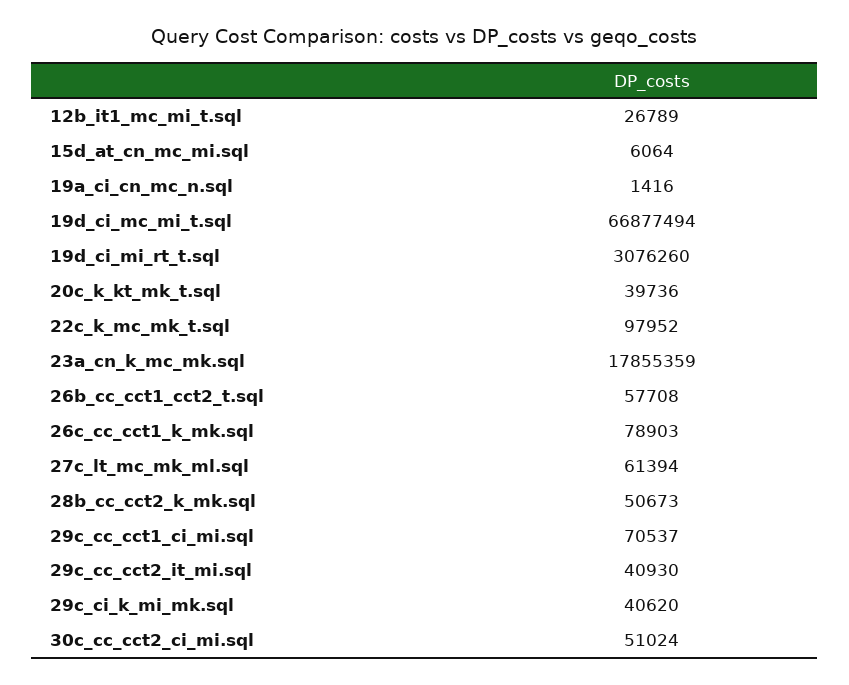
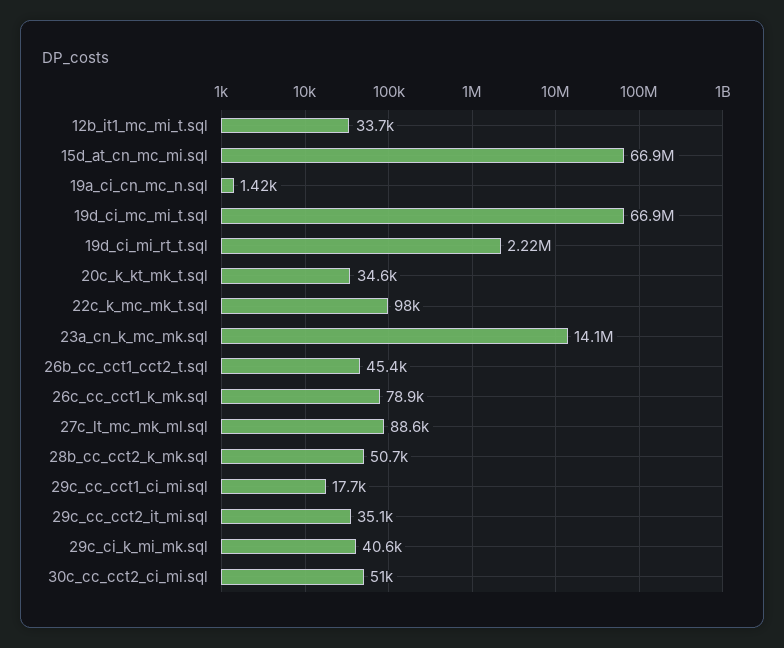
  {
-   "12b_it1_mc_mi_t.sql": 26789,
+   "12b_it1_mc_mi_t.sql": 33700,
-   "15d_at_cn_mc_mi.sql": 6064,
+   "15d_at_cn_mc_mi.sql": 66900000,
    "19a_ci_cn_mc_n.sql": 1416,
    "19d_ci_mc_mi_t.sql": 66877494,
-   "19d_ci_mi_rt_t.sql": 3076260,
+   "19d_ci_mi_rt_t.sql": 2220000,
-   "20c_k_kt_mk_t.sql": 39736,
+   "20c_k_kt_mk_t.sql": 34600,
    "22c_k_mc_mk_t.sql": 97952,
-   "23a_cn_k_mc_mk.sql": 17855359,
+   "23a_cn_k_mc_mk.sql": 14100000,
-   "26b_cc_cct1_cct2_t.sql": 57708,
+   "26b_cc_cct1_cct2_t.sql": 45400,
    "26c_cc_cct1_k_mk.sql": 78903,
-   "27c_lt_mc_mk_ml.sql": 61394,
+   "27c_lt_mc_mk_ml.sql": 88600,
    "28b_cc_cct2_k_mk.sql": 50673,
-   "29c_cc_cct1_ci_mi.sql": 70537,
+   "29c_cc_cct1_ci_mi.sql": 17700,
-   "29c_cc_cct2_it_mi.sql": 40930,
+   "29c_cc_cct2_it_mi.sql": 35100,
    "29c_ci_k_mi_mk.sql": 40620,
    "30c_cc_cct2_ci_mi.sql": 51024
  }

